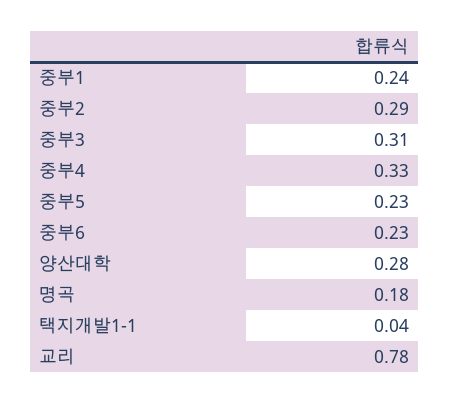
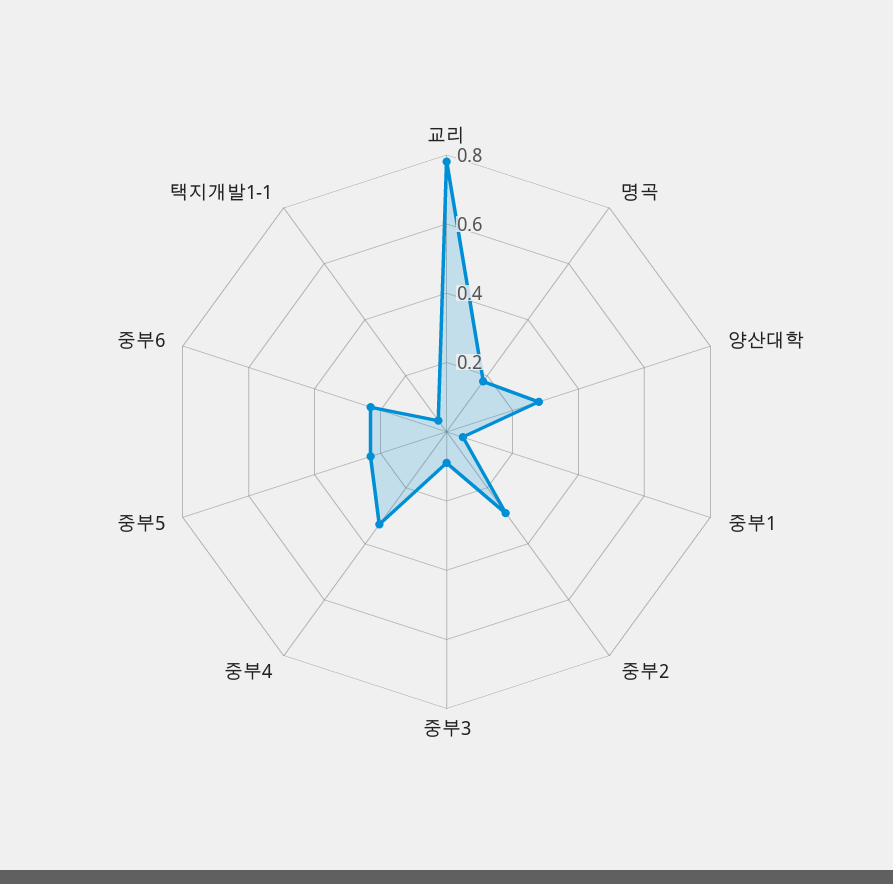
  {
-   "중부1": 0.24,
+   "중부1": 0.05,
    "중부2": 0.29,
-   "중부3": 0.31,
+   "중부3": 0.1,
    "중부4": 0.33,
    "중부5": 0.23,
    "중부6": 0.23,
    "양산대학": 0.28,
    "명곡": 0.18,
    "택지개발1-1": 0.04,
    "교리": 0.78
  }

